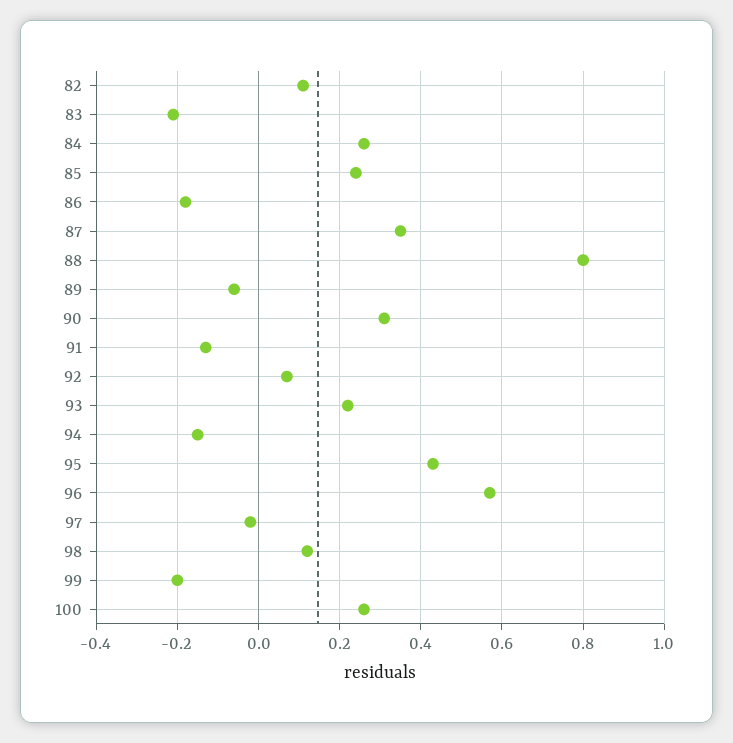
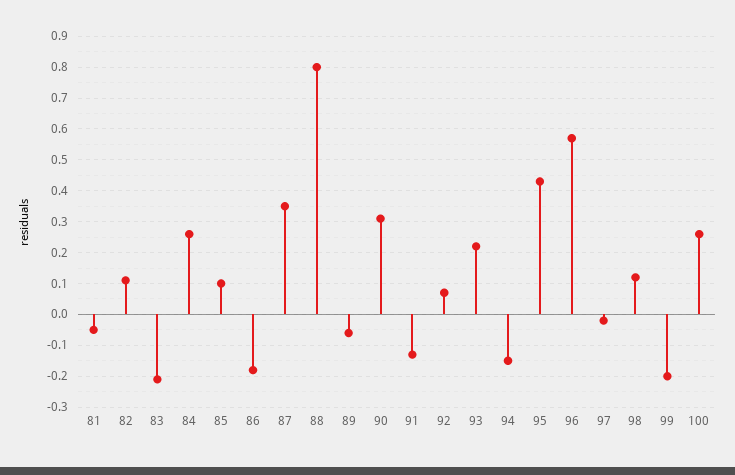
  {
    "82": 0.1,
    "83": -0.2,
    "84": 0.25,
-   "85": 0.25,
+   "85": 0.1,
    "86": -0.2,
    "87": 0.35,
    "88": 0.8,
    "89": -0.05,
    "90": 0.3,
    "91": -0.15,
    "92": 0.05,
    "93": 0.2,
    "94": -0.15,
    "95": 0.45,
    "96": 0.55,
    "97": 0,
    "98": 0.1,
    "99": -0.2,
-   "100": 0.25
+   "100": 0.25,
+   "81": -0.05
  }

